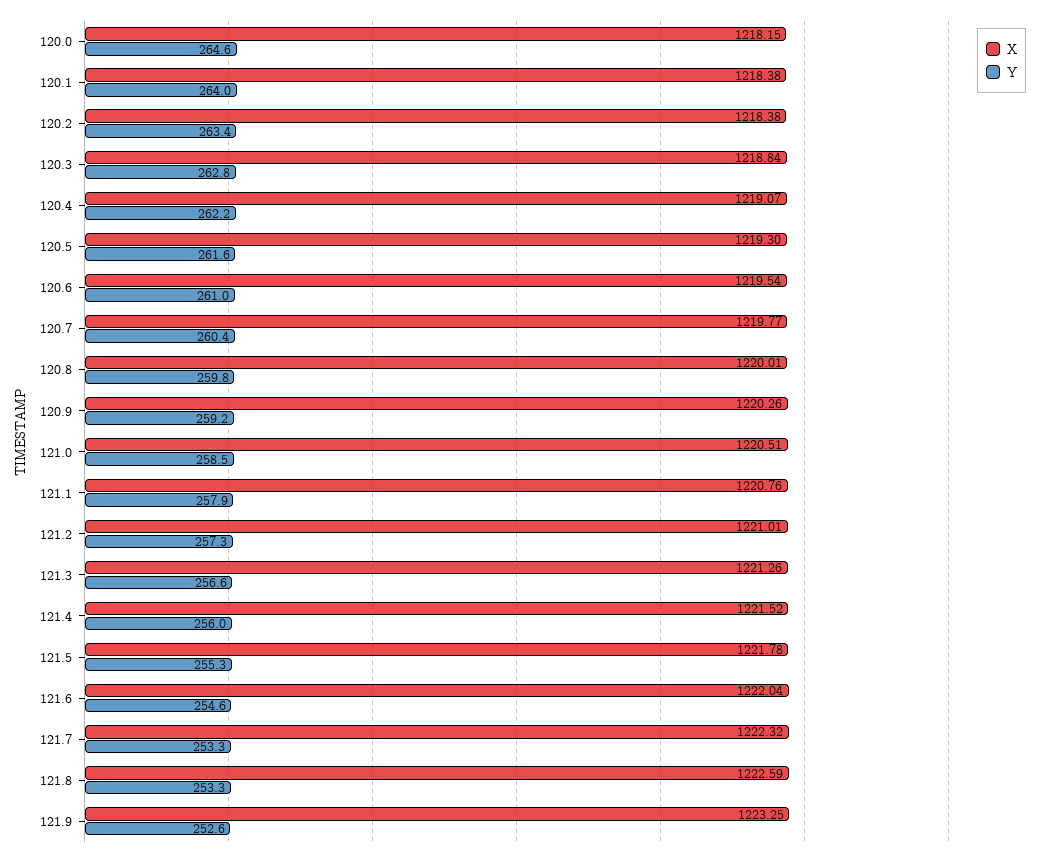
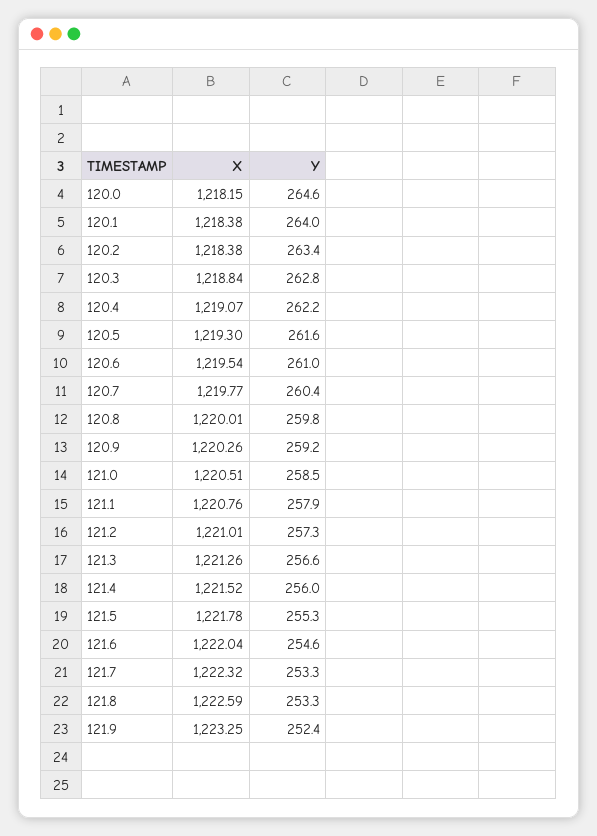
  {
    "X": {
      "120.0": 1218.15,
      "120.1": 1218.38,
      "120.2": 1218.38,
      "120.3": 1218.84,
      "120.4": 1219.07,
      "120.5": 1219.3,
      "120.6": 1219.54,
      "120.7": 1219.77,
      "120.8": 1220.01,
      "120.9": 1220.26,
      "121.0": 1220.51,
      "121.1": 1220.76,
      "121.2": 1221.01,
      "121.3": 1221.26,
      "121.4": 1221.52,
      "121.5": 1221.78,
      "121.6": 1222.04,
      "121.7": 1222.32,
      "121.8": 1222.59,
      "121.9": 1223.25
    },
    "Y": {
      "120.0": 264.6,
      "120.1": 264,
      "120.2": 263.4,
      "120.3": 262.8,
      "120.4": 262.2,
      "120.5": 261.6,
      "120.6": 261,
      "120.7": 260.4,
      "120.8": 259.8,
      "120.9": 259.2,
      "121.0": 258.5,
      "121.1": 257.9,
      "121.2": 257.3,
      "121.3": 256.6,
      "121.4": 256,
      "121.5": 255.3,
      "121.6": 254.6,
      "121.7": 253.3,
      "121.8": 253.3,
-     "121.9": 252.6
+     "121.9": 252.4
    }
  }

